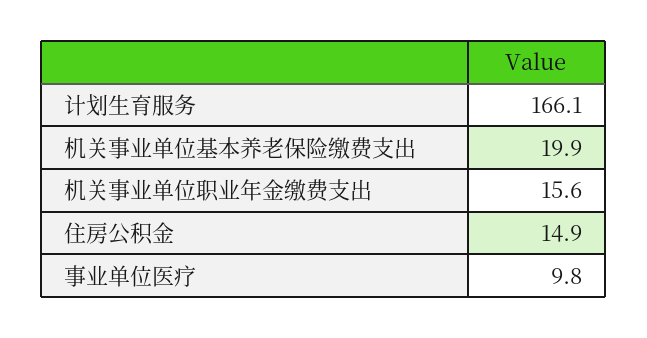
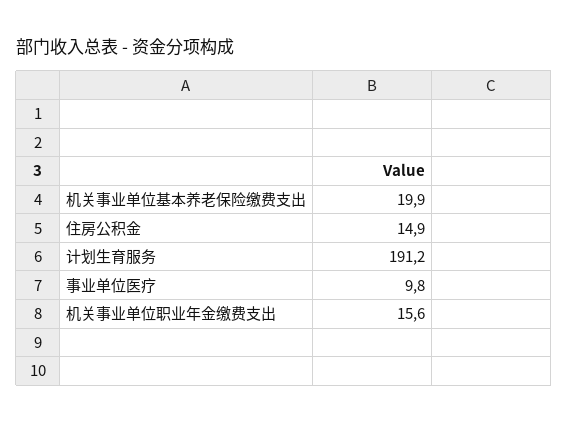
  {
-   "计划生育服务": 166.1,
+   "计划生育服务": 191.2,
    "机关事业单位基本养老保险缴费支出": 19.9,
    "机关事业单位职业年金缴费支出": 15.6,
    "住房公积金": 14.9,
    "事业单位医疗": 9.8
  }

